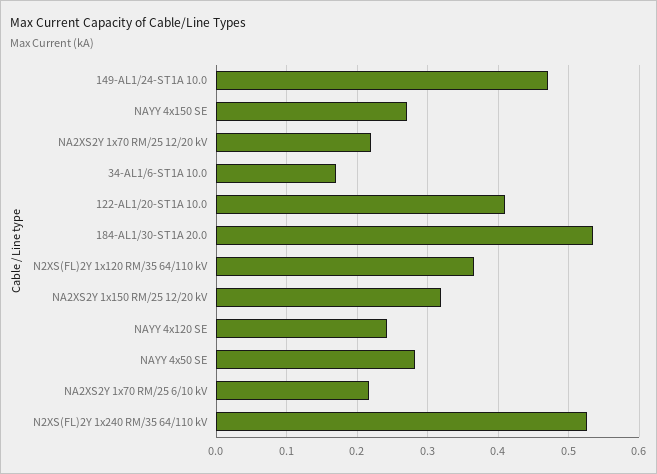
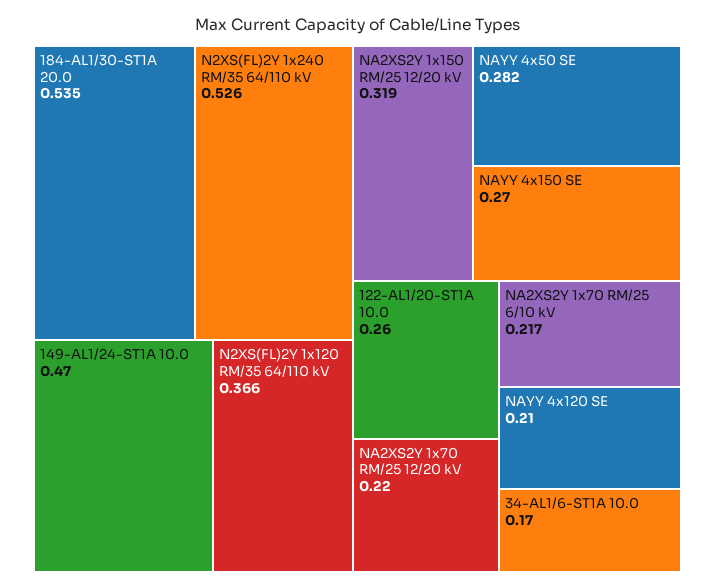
  {
    "149-AL1/24-ST1A 10.0": 0.47,
    "NAYY 4x150 SE": 0.27,
    "NA2XS2Y 1x70 RM/25 12/20 kV": 0.22,
    "34-AL1/6-ST1A 10.0": 0.17,
-   "122-AL1/20-ST1A 10.0": 0.41,
+   "122-AL1/20-ST1A 10.0": 0.26,
    "184-AL1/30-ST1A 20.0": 0.535,
    "N2XS(FL)2Y 1x120 RM/35 64/110 kV": 0.366,
    "NA2XS2Y 1x150 RM/25 12/20 kV": 0.319,
-   "NAYY 4x120 SE": 0.24,
+   "NAYY 4x120 SE": 0.21,
    "NAYY 4x50 SE": 0.282,
    "NA2XS2Y 1x70 RM/25 6/10 kV": 0.217,
    "N2XS(FL)2Y 1x240 RM/35 64/110 kV": 0.526
  }

